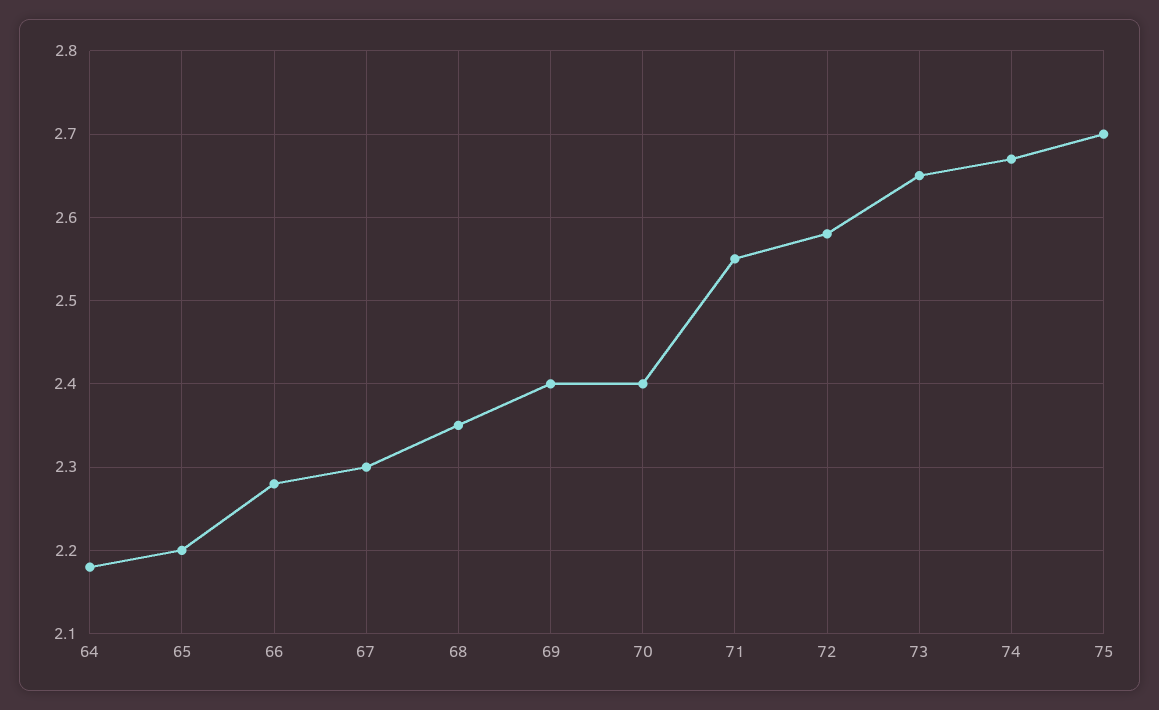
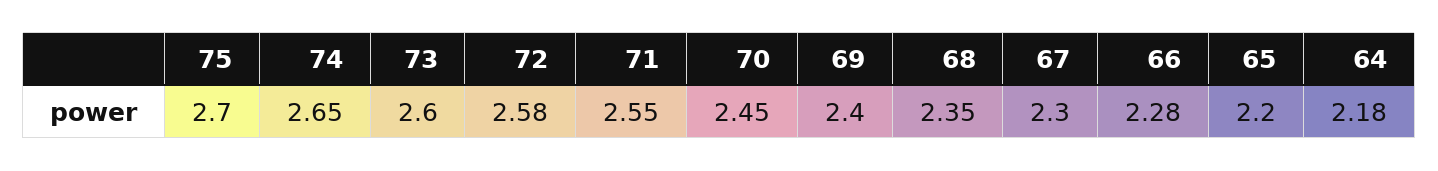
  {
    "64": 2.18,
    "65": 2.2,
    "66": 2.28,
    "67": 2.3,
    "68": 2.35,
    "69": 2.4,
-   "70": 2.4,
+   "70": 2.45,
    "71": 2.55,
    "72": 2.58,
-   "73": 2.65,
+   "73": 2.6,
-   "74": 2.67,
+   "74": 2.65,
    "75": 2.7
  }

